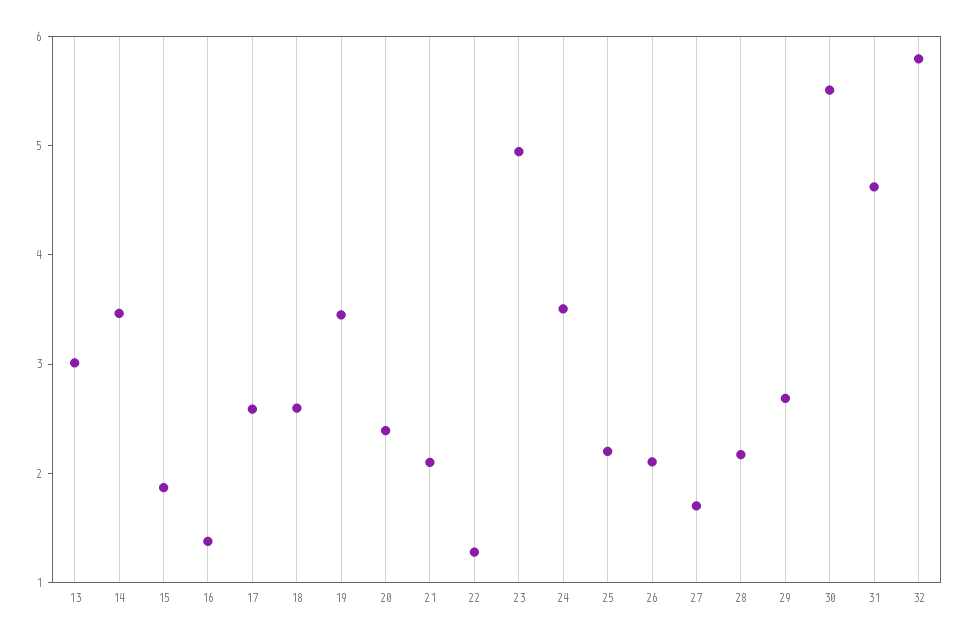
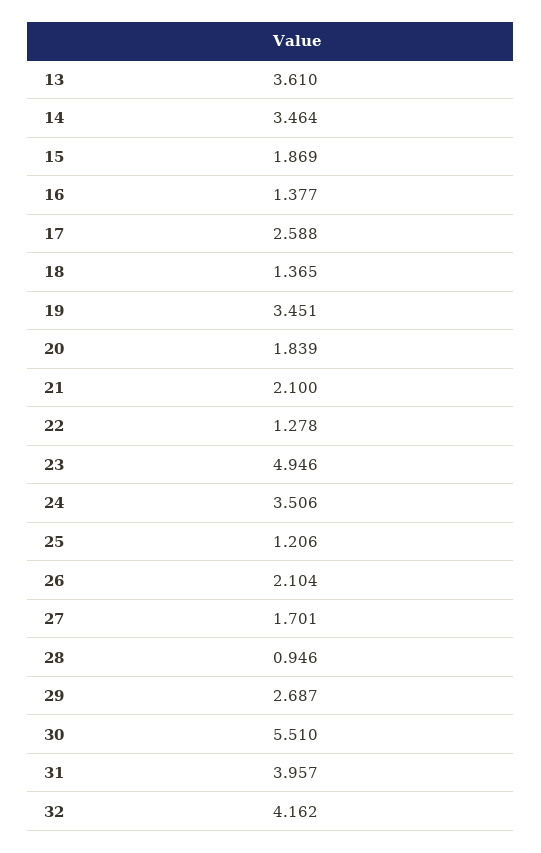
  {
-   "13": 3,
+   "13": 3.61,
    "14": 3.464,
    "15": 1.869,
    "16": 1.377,
    "17": 2.588,
-   "18": 2.6,
+   "18": 1.365,
    "19": 3.451,
-   "20": 2.4,
+   "20": 1.839,
    "21": 2.1,
    "22": 1.278,
    "23": 4.946,
    "24": 3.506,
-   "25": 2.2,
+   "25": 1.206,
    "26": 2.104,
    "27": 1.701,
-   "28": 2.2,
+   "28": 0.946,
    "29": 2.687,
    "30": 5.51,
-   "31": 4.6,
+   "31": 3.957,
-   "32": 5.8
+   "32": 4.162
  }

